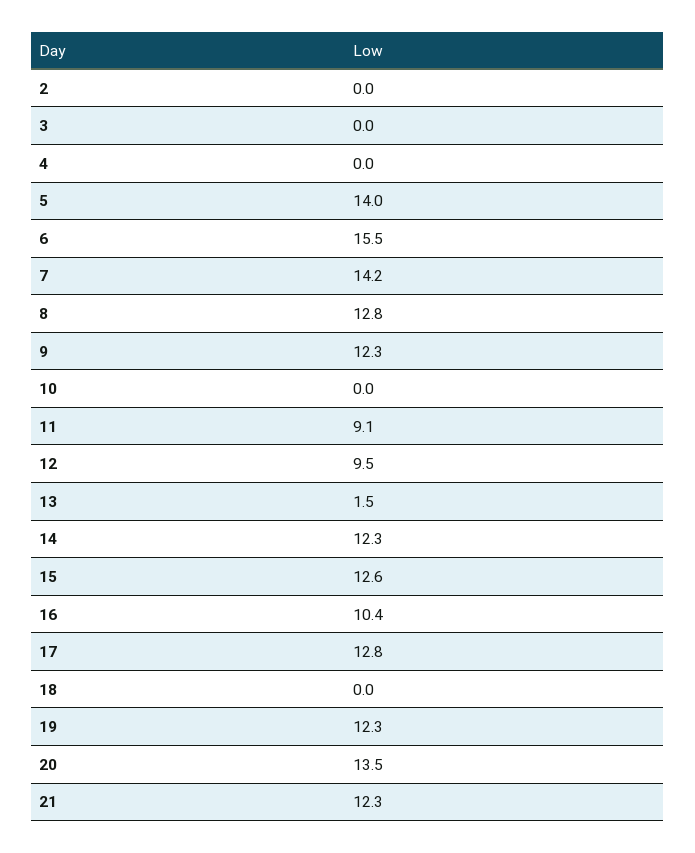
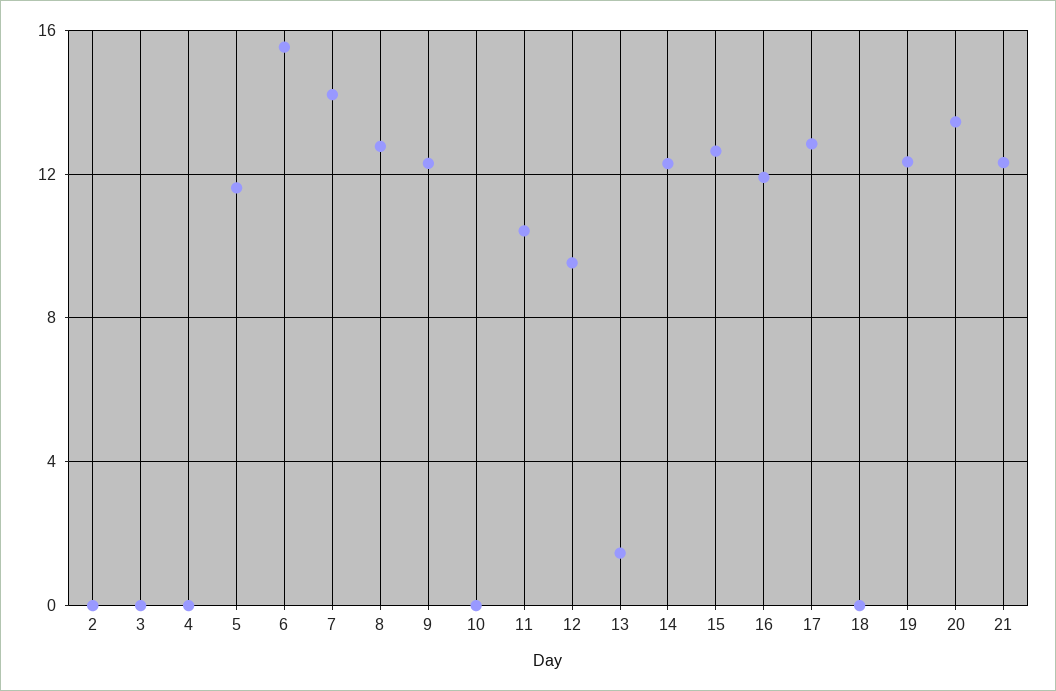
  {
    "2": 0,
    "3": 0,
    "4": 0,
-   "5": 14,
+   "5": 11.5,
    "6": 15.5,
    "7": 14.2,
    "8": 12.8,
    "9": 12.3,
    "10": 0,
-   "11": 9.1,
+   "11": 10.5,
    "12": 9.5,
    "13": 1.5,
    "14": 12.3,
    "15": 12.6,
-   "16": 10.4,
+   "16": 12,
    "17": 12.8,
    "18": 0,
    "19": 12.3,
    "20": 13.5,
    "21": 12.3
  }

